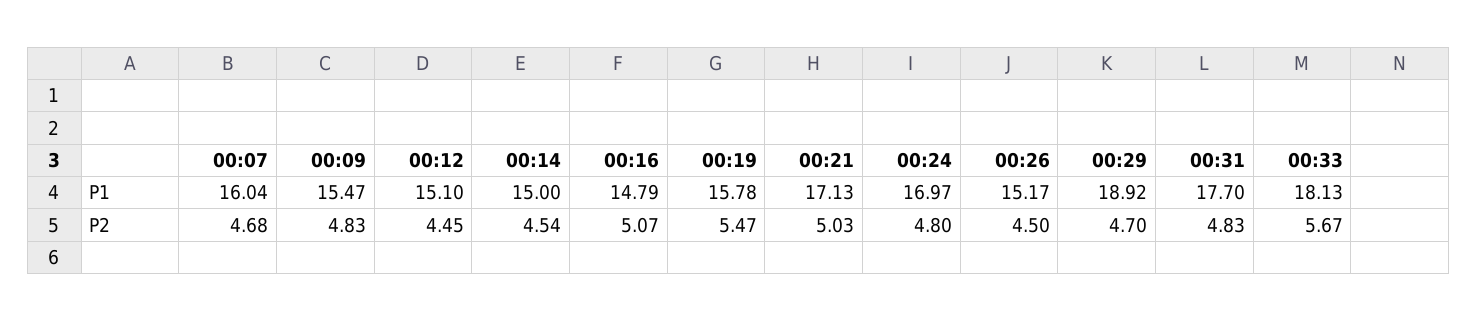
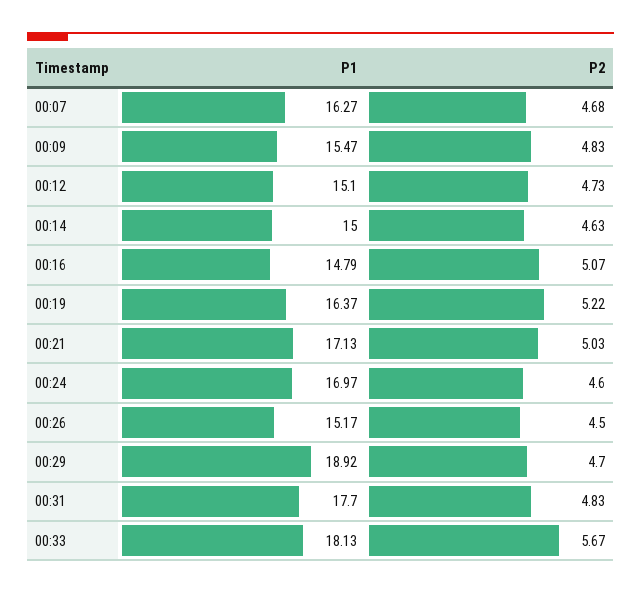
  {
    "00:07": {
-     "P1": 16.04,
+     "P1": 16.27,
      "P2": 4.68
    },
    "00:09": {
      "P1": 15.47,
      "P2": 4.83
    },
    "00:12": {
      "P1": 15.1,
-     "P2": 4.45
+     "P2": 4.73
    },
    "00:14": {
      "P1": 15,
-     "P2": 4.54
+     "P2": 4.63
    },
    "00:16": {
      "P1": 14.79,
      "P2": 5.07
    },
    "00:19": {
-     "P1": 15.78,
+     "P1": 16.37,
-     "P2": 5.47
+     "P2": 5.22
    },
    "00:21": {
      "P1": 17.13,
      "P2": 5.03
    },
    "00:24": {
      "P1": 16.97,
-     "P2": 4.8
+     "P2": 4.6
    },
    "00:26": {
      "P1": 15.17,
      "P2": 4.5
    },
    "00:29": {
      "P1": 18.92,
      "P2": 4.7
    },
    "00:31": {
      "P1": 17.7,
      "P2": 4.83
    },
    "00:33": {
      "P1": 18.13,
      "P2": 5.67
    }
  }

